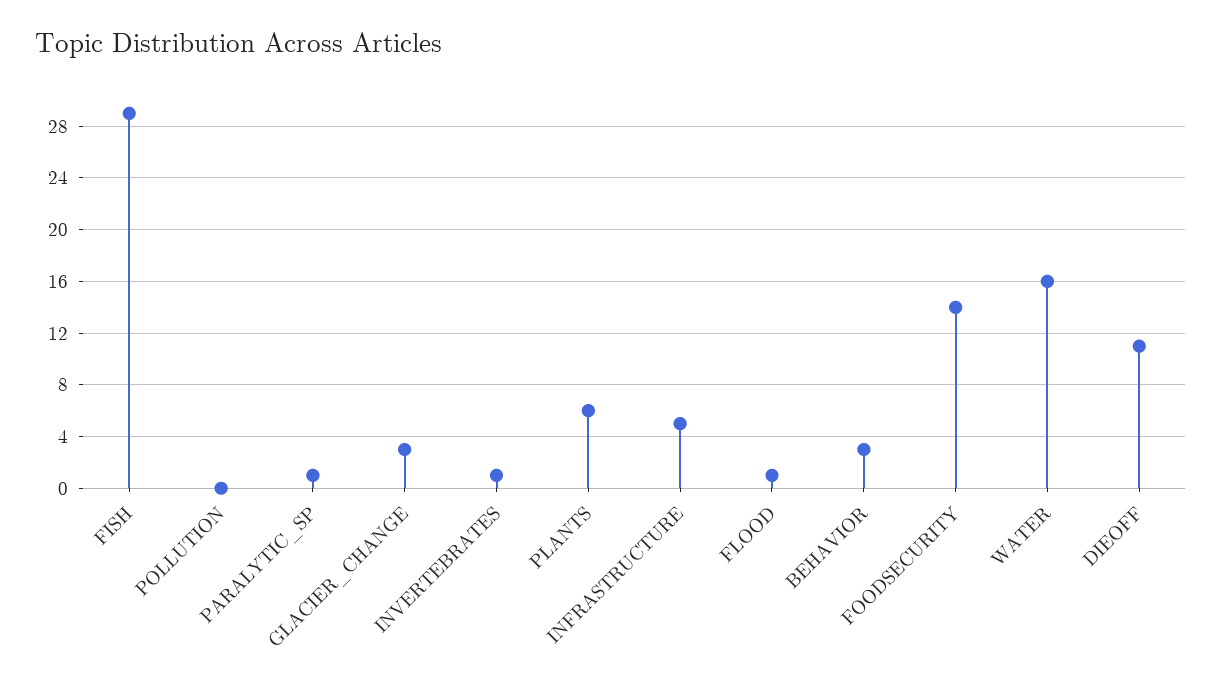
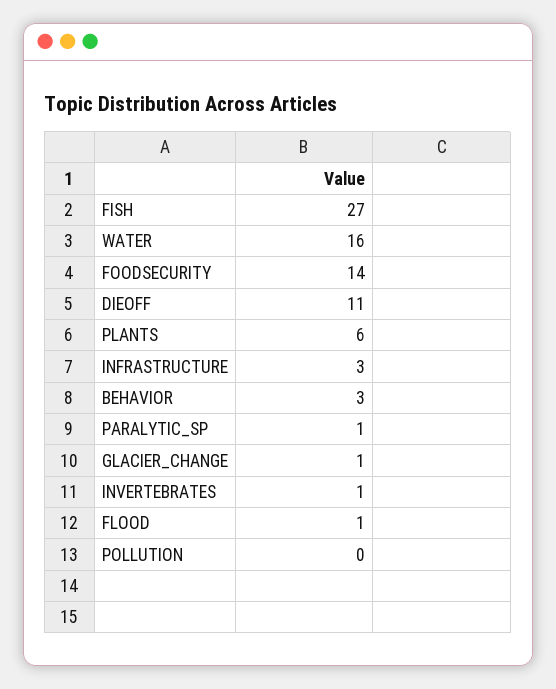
  {
-   "FISH": 29,
+   "FISH": 27,
    "POLLUTION": 0,
    "PARALYTIC_SP": 1,
-   "GLACIER_CHANGE": 3,
+   "GLACIER_CHANGE": 1,
    "INVERTEBRATES": 1,
    "PLANTS": 6,
-   "INFRASTRUCTURE": 5,
+   "INFRASTRUCTURE": 3,
    "FLOOD": 1,
    "BEHAVIOR": 3,
    "FOODSECURITY": 14,
    "WATER": 16,
    "DIEOFF": 11
  }

